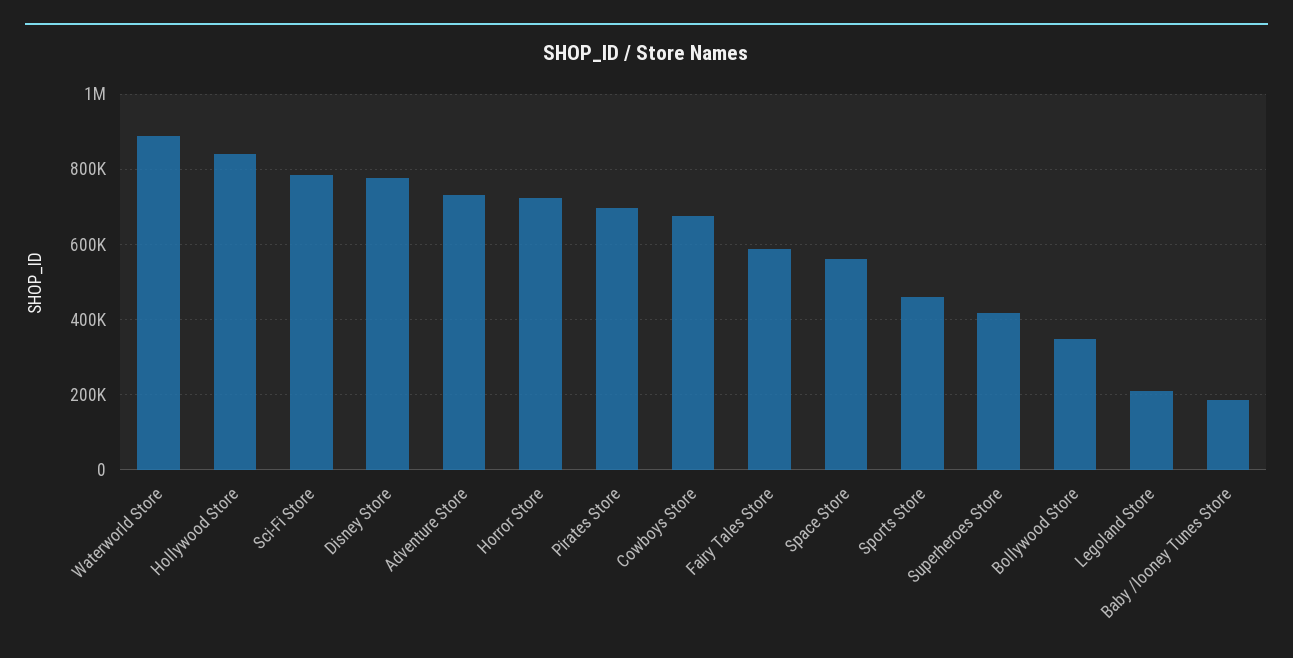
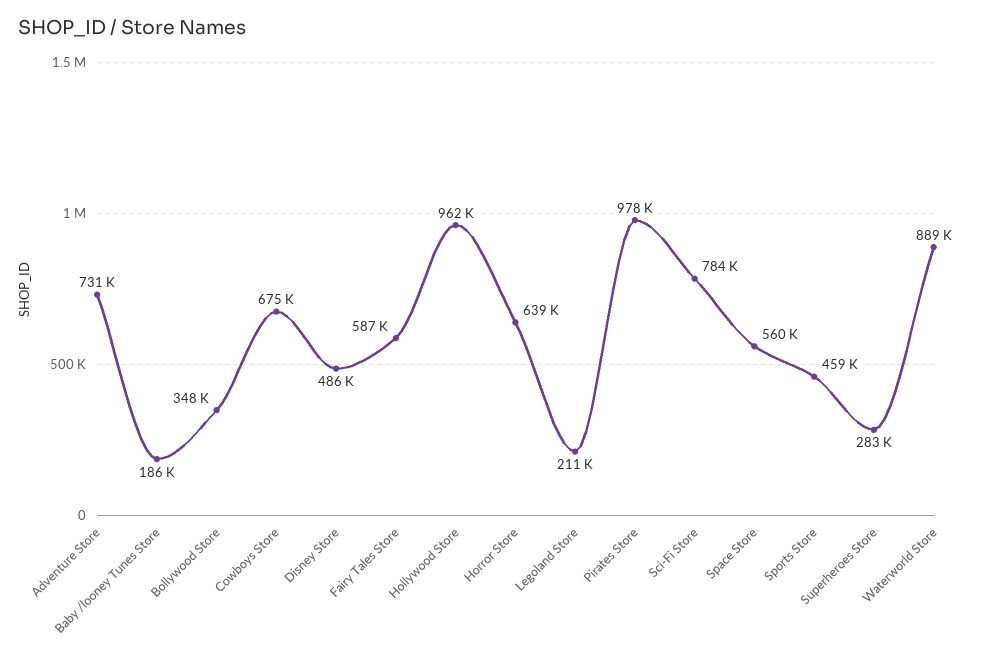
  {
    "Waterworld Store": 889000,
-   "Hollywood Store": 840000,
+   "Hollywood Store": 962000,
    "Sci-Fi Store": 784000,
-   "Disney Store": 780000,
+   "Disney Store": 486000,
    "Adventure Store": 731000,
-   "Horror Store": 720000,
+   "Horror Store": 639000,
-   "Pirates Store": 700000,
+   "Pirates Store": 978000,
    "Cowboys Store": 675000,
    "Fairy Tales Store": 587000,
    "Space Store": 560000,
    "Sports Store": 459000,
-   "Superheroes Store": 420000,
+   "Superheroes Store": 283000,
    "Bollywood Store": 348000,
    "Legoland Store": 211000,
    "Baby /looney Tunes Store": 186000
  }

